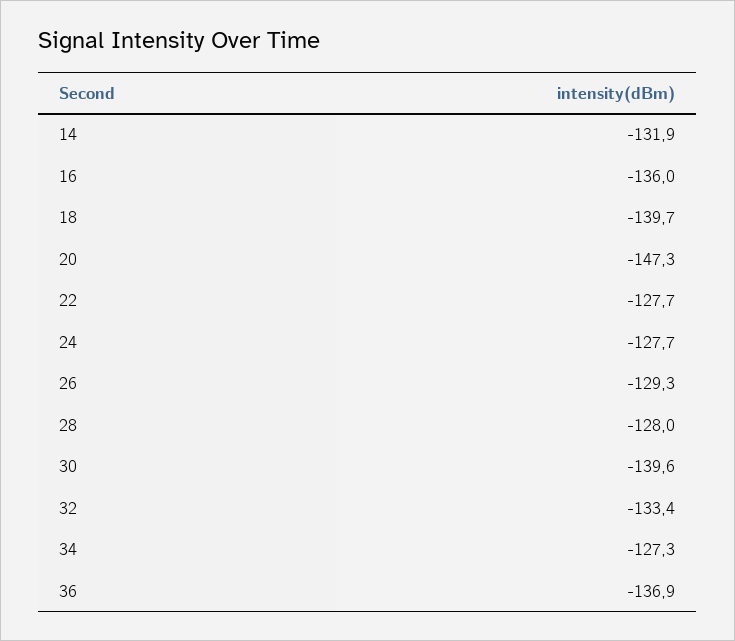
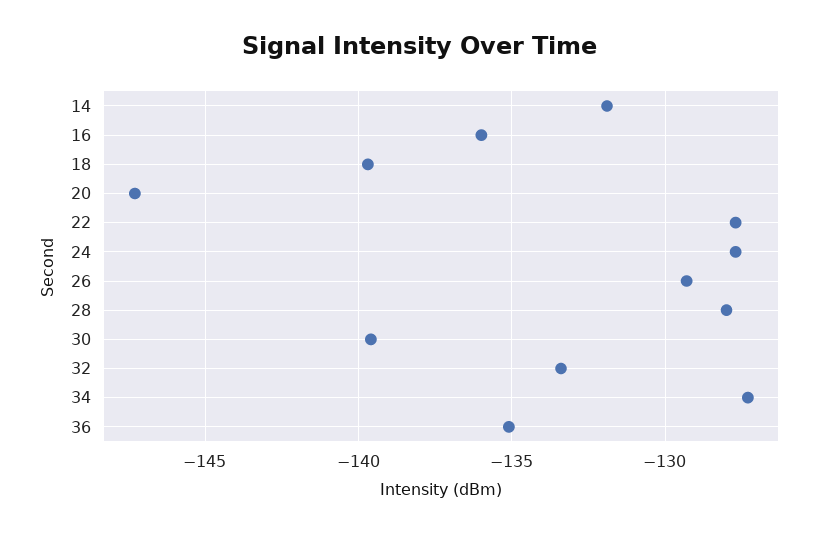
  {
    "14": -131.9,
    "16": -136,
    "18": -139.7,
    "20": -147.3,
    "22": -127.7,
    "24": -127.7,
    "26": -129.3,
    "28": -128,
    "30": -139.6,
    "32": -133.4,
    "34": -127.3,
-   "36": -136.9
+   "36": -135
  }

